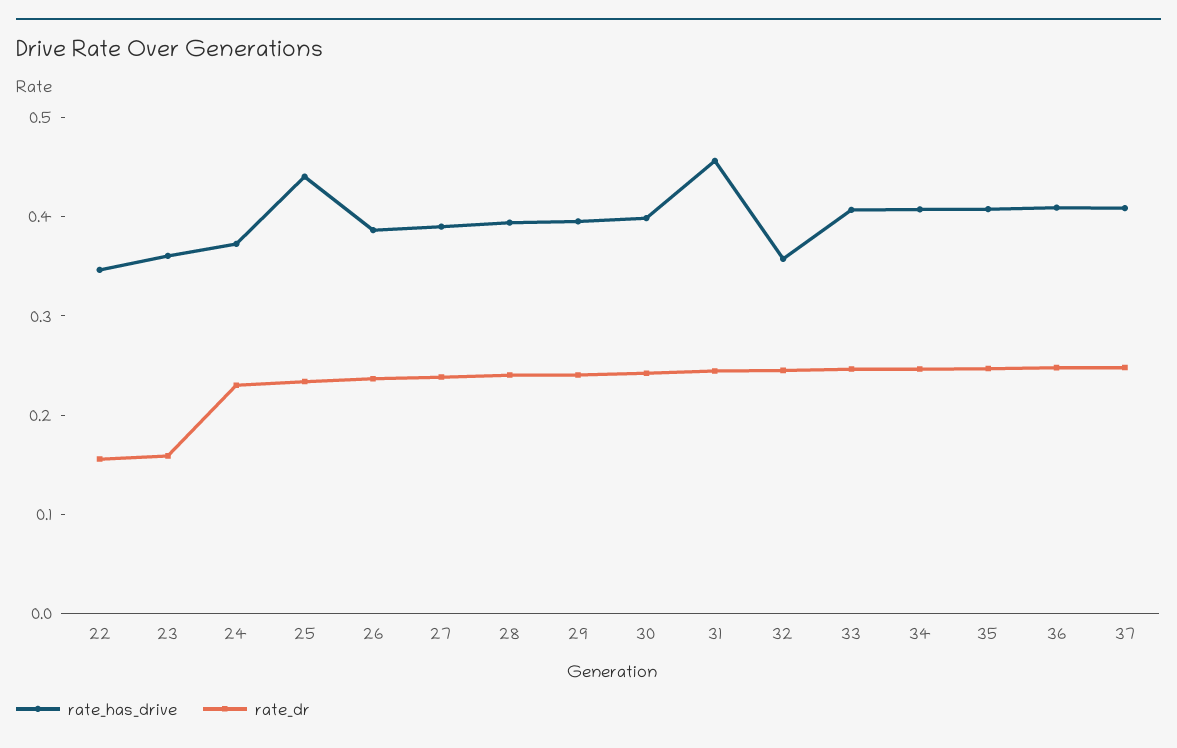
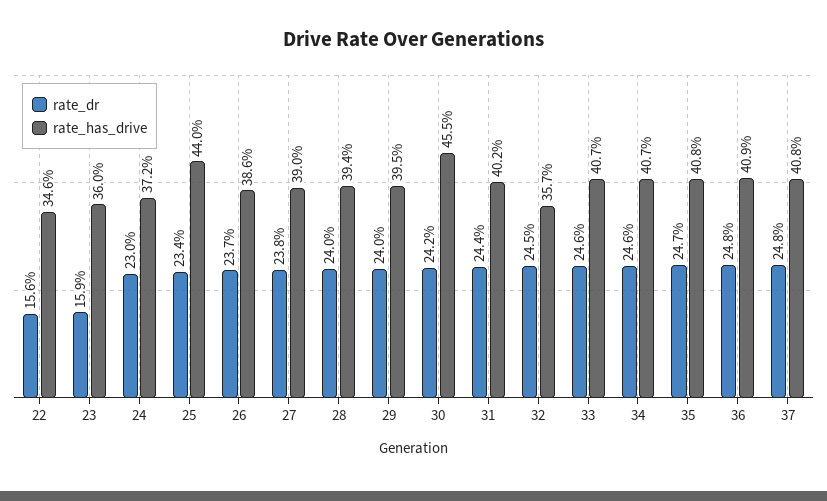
  {
    "rate_has_drive": {
      "22": 0.346,
      "23": 0.36,
      "24": 0.372,
      "25": 0.44,
      "26": 0.386,
      "27": 0.39,
      "28": 0.394,
      "29": 0.395,
-     "30": 0.4,
+     "30": 0.455,
-     "31": 0.46,
+     "31": 0.402,
      "32": 0.357,
      "33": 0.407,
      "34": 0.407,
      "35": 0.408,
      "36": 0.409,
      "37": 0.408
    },
    "rate_dr": {
      "22": 0.156,
      "23": 0.159,
      "24": 0.23,
      "25": 0.234,
      "26": 0.237,
      "27": 0.238,
      "28": 0.24,
      "29": 0.24,
      "30": 0.242,
      "31": 0.244,
      "32": 0.245,
      "33": 0.246,
      "34": 0.246,
      "35": 0.247,
      "36": 0.248,
      "37": 0.248
    }
  }

